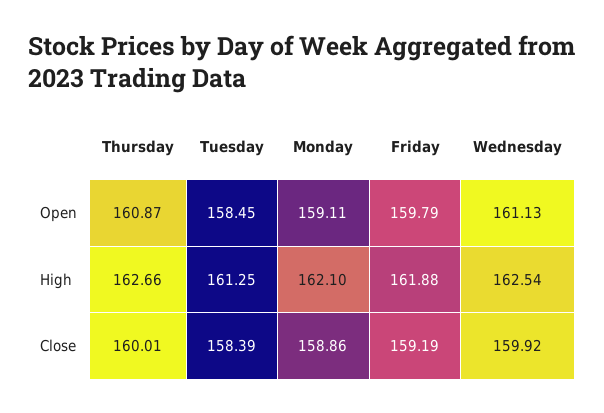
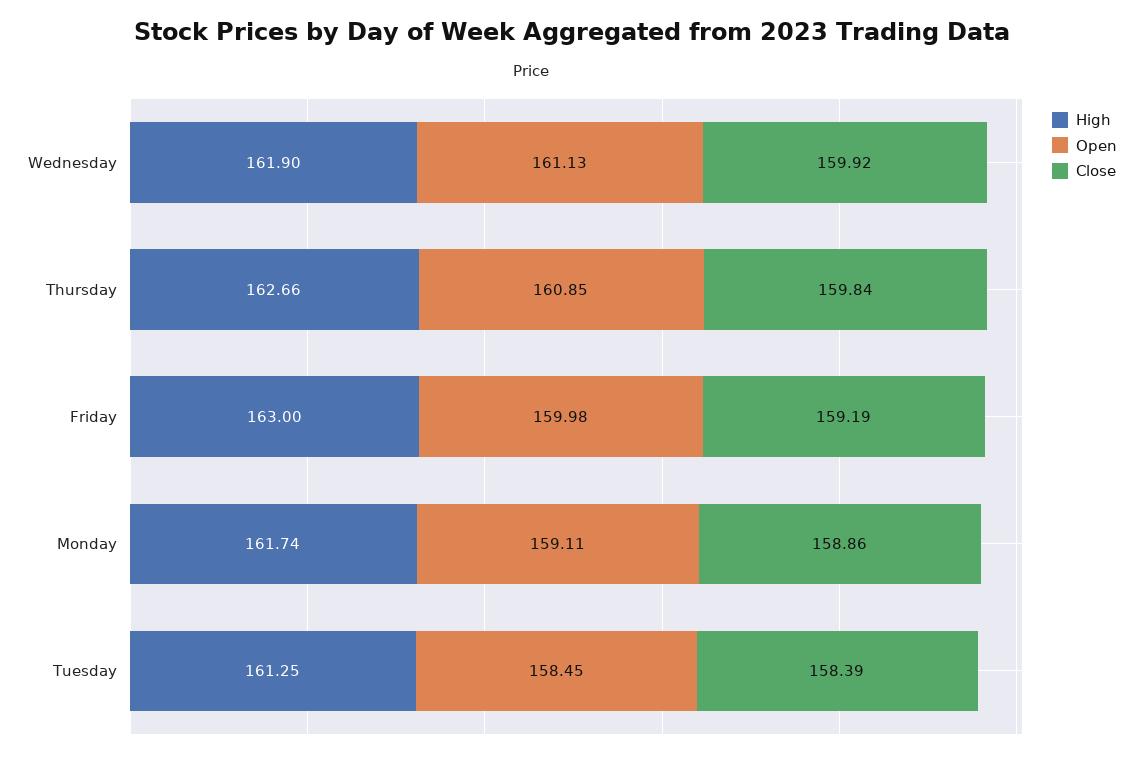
  {
    "Open": {
-     "Thursday": 160.87,
+     "Thursday": 160.85,
      "Tuesday": 158.45,
      "Monday": 159.11,
-     "Friday": 159.79,
+     "Friday": 159.98,
      "Wednesday": 161.13
    },
    "High": {
      "Thursday": 162.66,
      "Tuesday": 161.25,
-     "Monday": 162.1,
+     "Monday": 161.74,
-     "Friday": 161.88,
+     "Friday": 163,
-     "Wednesday": 162.54
+     "Wednesday": 161.9
    },
    "Close": {
-     "Thursday": 160.01,
+     "Thursday": 159.84,
      "Tuesday": 158.39,
      "Monday": 158.86,
      "Friday": 159.19,
      "Wednesday": 159.92
    }
  }

